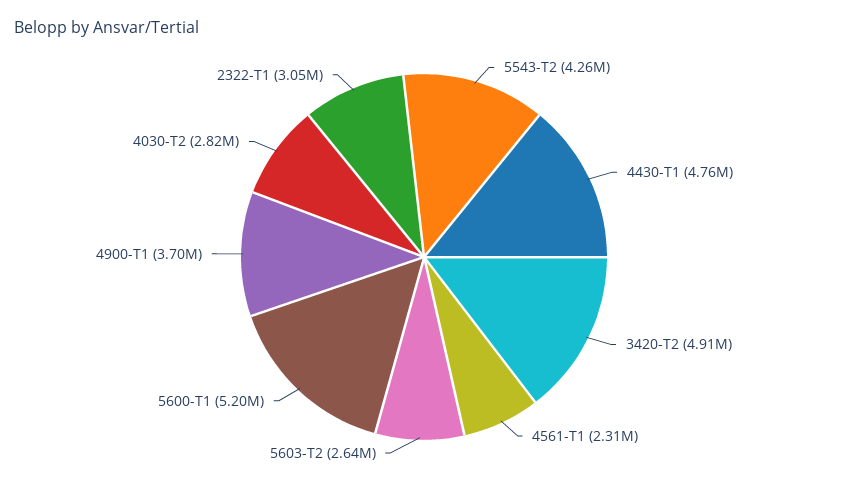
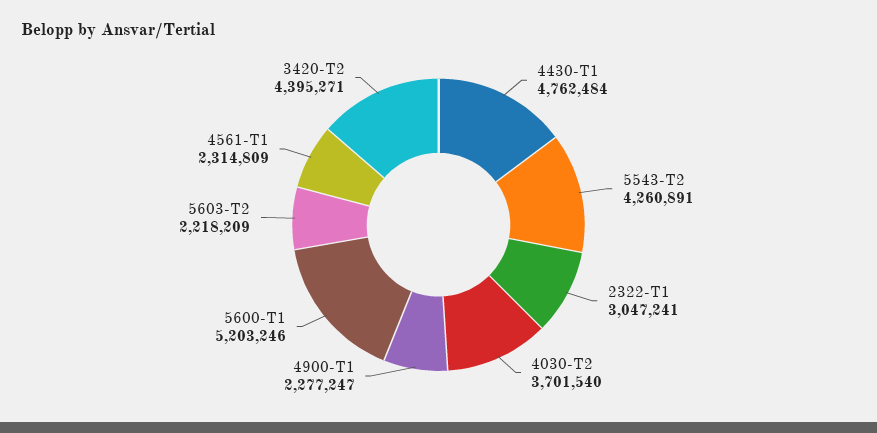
  {
    "5543-T2": 4260891,
    "4430-T1": 4762484,
-   "3420-T2": 4910000,
+   "3420-T2": 4395271,
    "4561-T1": 2314809,
-   "5603-T2": 2640000,
+   "5603-T2": 2218209,
    "5600-T1": 5203246,
-   "4900-T1": 3700000,
+   "4900-T1": 2277247,
-   "4030-T2": 2820000,
+   "4030-T2": 3701540,
    "2322-T1": 3047241
  }

